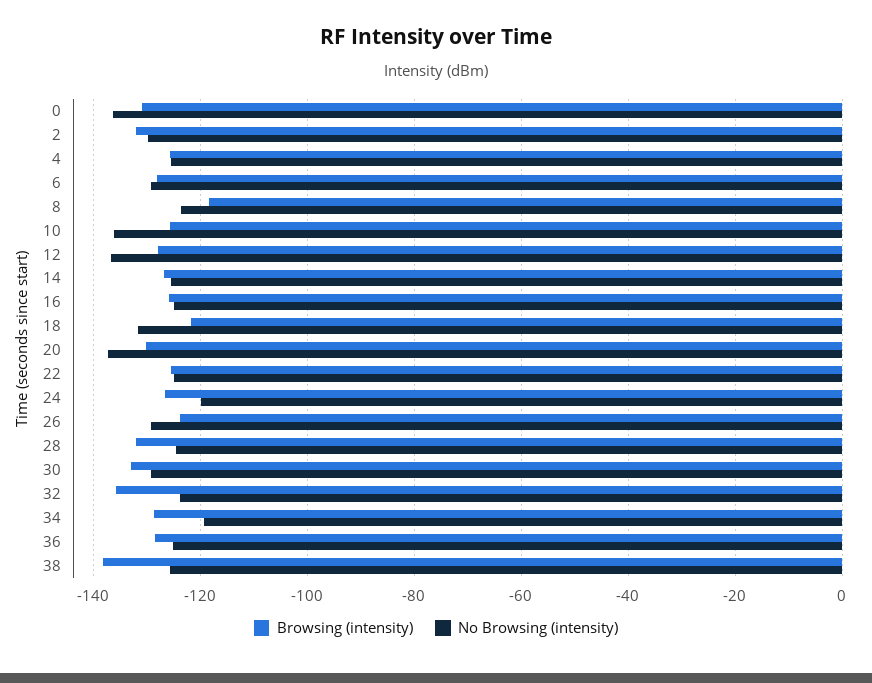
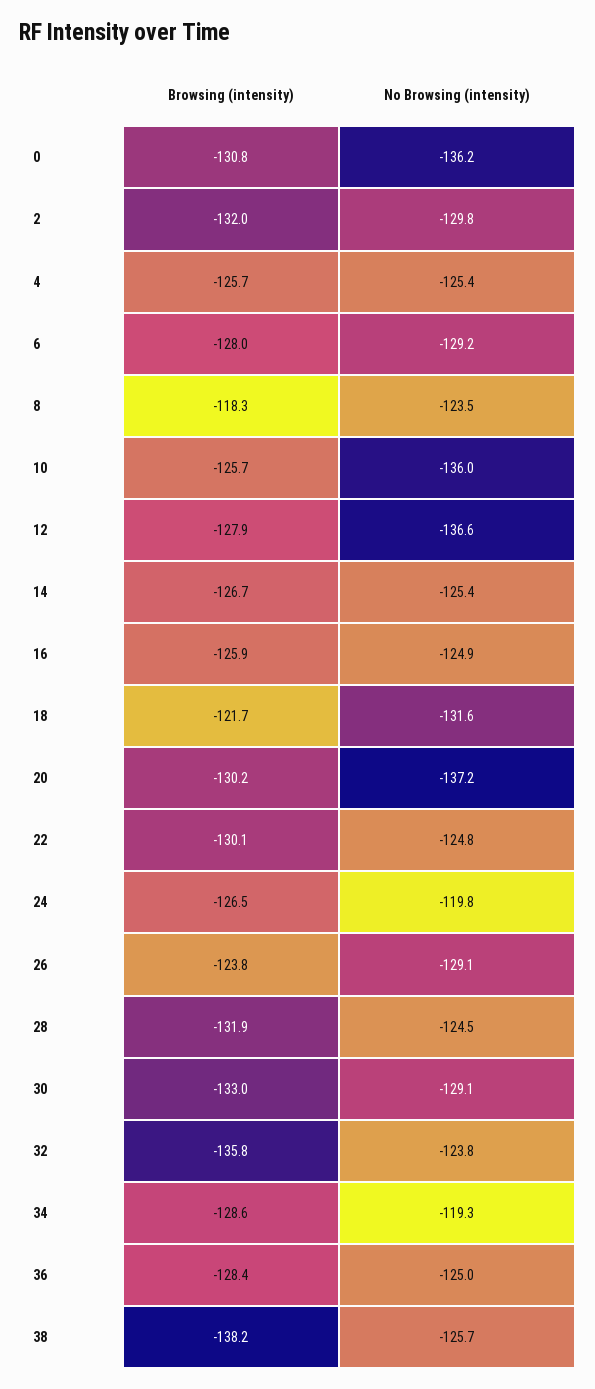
  {
    "Browsing (intensity)": {
      "0": -130.8,
      "2": -132,
      "4": -125.7,
      "6": -128,
      "8": -118.3,
      "10": -125.7,
      "12": -127.9,
      "14": -126.7,
      "16": -125.9,
      "18": -121.7,
      "20": -130.2,
-     "22": -126,
+     "22": -130.1,
      "24": -126.5,
      "26": -123.8,
      "28": -131.9,
      "30": -133,
      "32": -135.8,
      "34": -128.6,
      "36": -128.4,
      "38": -138.2
    },
    "No Browsing (intensity)": {
      "0": -136.2,
      "2": -129.8,
      "4": -125.4,
      "6": -129.2,
      "8": -123.5,
      "10": -136,
      "12": -136.6,
      "14": -125.4,
      "16": -124.9,
      "18": -131.6,
      "20": -137.2,
      "22": -124.8,
      "24": -119.8,
      "26": -129.1,
      "28": -124.5,
      "30": -129.1,
      "32": -123.8,
      "34": -119.3,
      "36": -125,
      "38": -125.7
    }
  }

